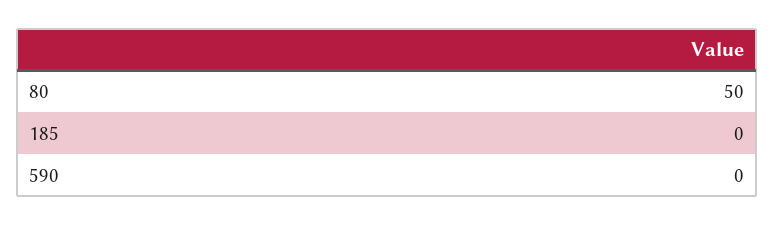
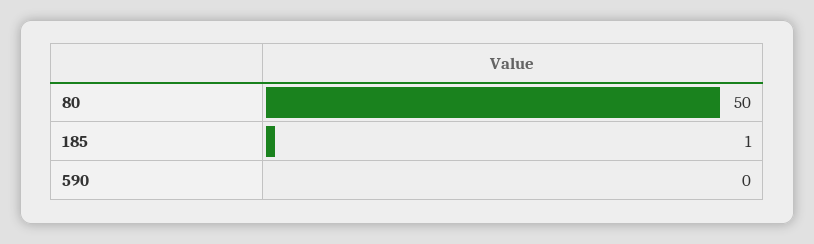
  {
    "80": 50,
-   "185": 0,
+   "185": 1,
    "590": 0
  }

